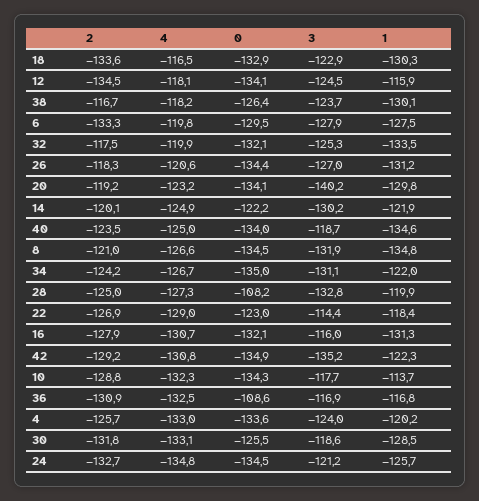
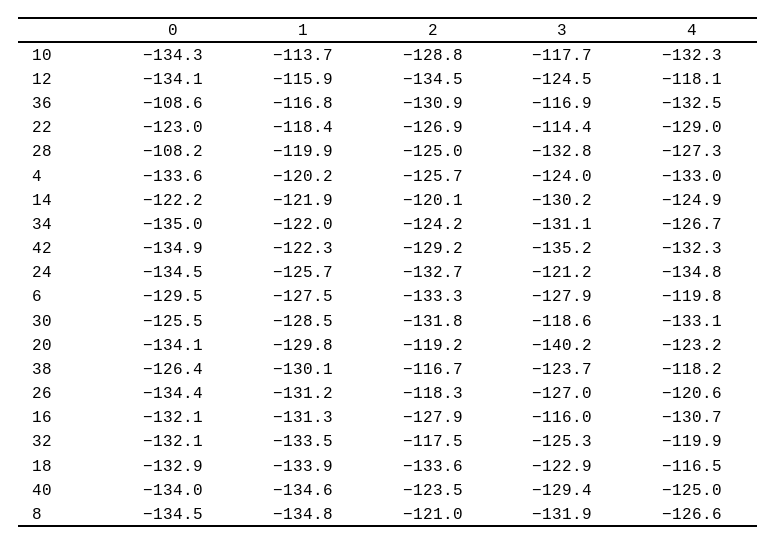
  {
    "2": {
      "18": -133.6,
      "12": -134.5,
      "38": -116.7,
      "6": -133.3,
      "32": -117.5,
      "26": -118.3,
      "20": -119.2,
      "14": -120.1,
      "40": -123.5,
      "8": -121,
      "34": -124.2,
      "28": -125,
      "22": -126.9,
      "16": -127.9,
      "42": -129.2,
      "10": -128.8,
      "36": -130.9,
      "4": -125.7,
      "30": -131.8,
      "24": -132.7
    },
    "4": {
      "18": -116.5,
      "12": -118.1,
      "38": -118.2,
      "6": -119.8,
      "32": -119.9,
      "26": -120.6,
      "20": -123.2,
      "14": -124.9,
      "40": -125,
      "8": -126.6,
      "34": -126.7,
      "28": -127.3,
      "22": -129,
      "16": -130.7,
-     "42": -130.8,
+     "42": -132.3,
      "10": -132.3,
      "36": -132.5,
      "4": -133,
      "30": -133.1,
      "24": -134.8
    },
    "0": {
      "18": -132.9,
      "12": -134.1,
      "38": -126.4,
      "6": -129.5,
      "32": -132.1,
      "26": -134.4,
      "20": -134.1,
      "14": -122.2,
      "40": -134,
      "8": -134.5,
      "34": -135,
      "28": -108.2,
      "22": -123,
      "16": -132.1,
      "42": -134.9,
      "10": -134.3,
      "36": -108.6,
      "4": -133.6,
      "30": -125.5,
      "24": -134.5
    },
    "3": {
      "18": -122.9,
      "12": -124.5,
      "38": -123.7,
      "6": -127.9,
      "32": -125.3,
      "26": -127,
      "20": -140.2,
      "14": -130.2,
-     "40": -118.7,
+     "40": -129.4,
      "8": -131.9,
      "34": -131.1,
      "28": -132.8,
      "22": -114.4,
      "16": -116,
      "42": -135.2,
      "10": -117.7,
      "36": -116.9,
      "4": -124,
      "30": -118.6,
      "24": -121.2
    },
    "1": {
-     "18": -130.3,
+     "18": -133.9,
      "12": -115.9,
      "38": -130.1,
      "6": -127.5,
      "32": -133.5,
      "26": -131.2,
      "20": -129.8,
      "14": -121.9,
      "40": -134.6,
      "8": -134.8,
      "34": -122,
      "28": -119.9,
      "22": -118.4,
      "16": -131.3,
      "42": -122.3,
      "10": -113.7,
      "36": -116.8,
      "4": -120.2,
      "30": -128.5,
      "24": -125.7
    }
  }

